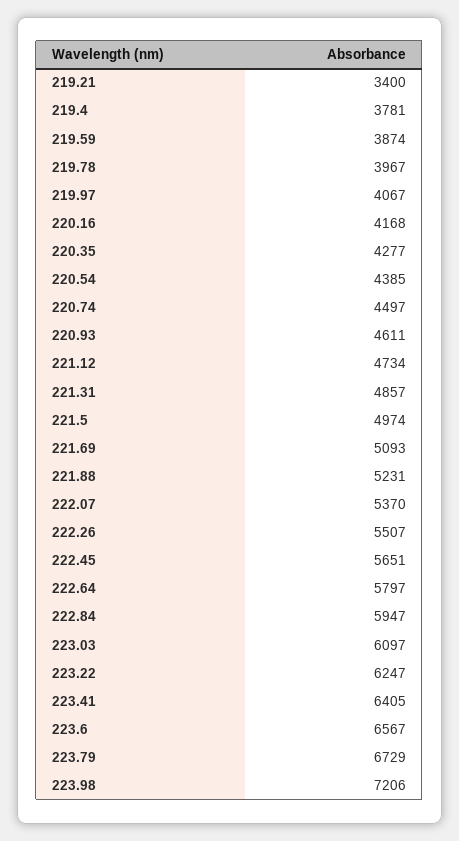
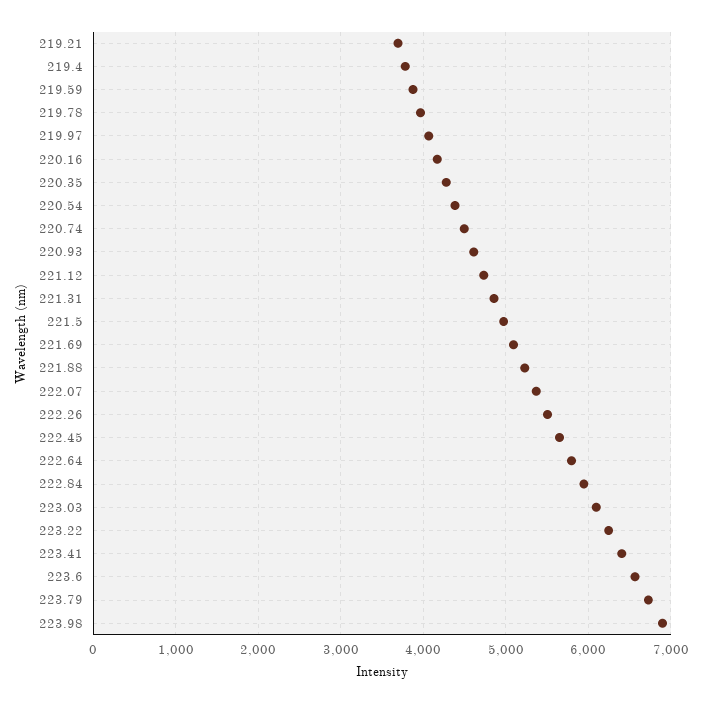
  {
-   "219.21": 3400,
+   "219.21": 3700,
    "219.4": 3781,
    "219.59": 3874,
    "219.78": 3967,
    "219.97": 4067,
    "220.16": 4168,
    "220.35": 4277,
    "220.54": 4385,
    "220.74": 4497,
    "220.93": 4611,
    "221.12": 4734,
    "221.31": 4857,
    "221.5": 4974,
    "221.69": 5093,
    "221.88": 5231,
    "222.07": 5370,
    "222.26": 5507,
    "222.45": 5651,
    "222.64": 5797,
    "222.84": 5947,
    "223.03": 6097,
    "223.22": 6247,
    "223.41": 6405,
    "223.6": 6567,
    "223.79": 6729,
-   "223.98": 7206
+   "223.98": 6900
  }

